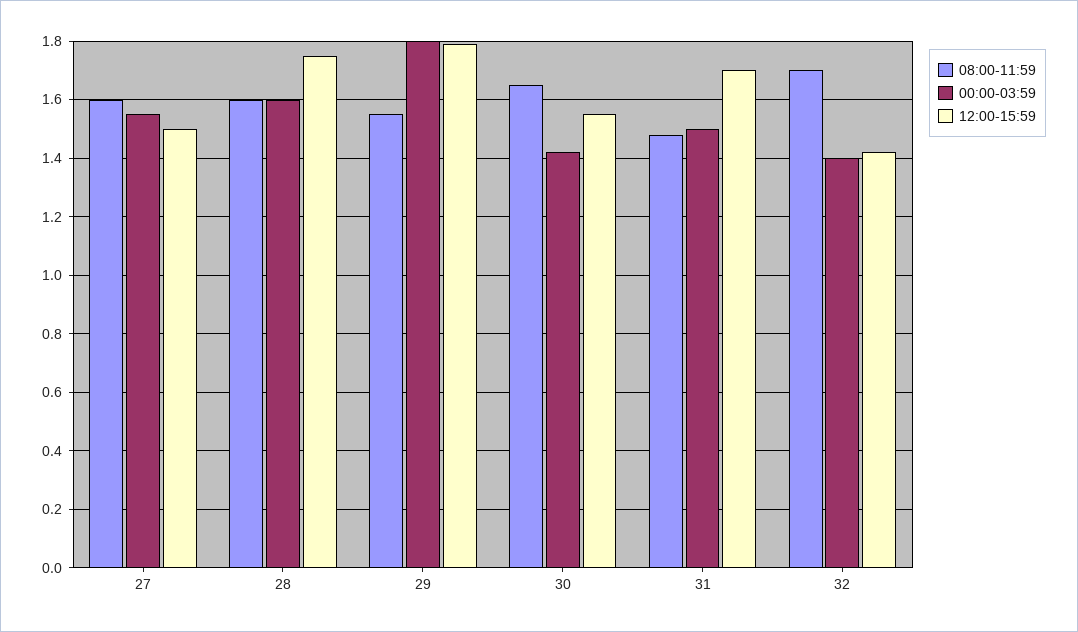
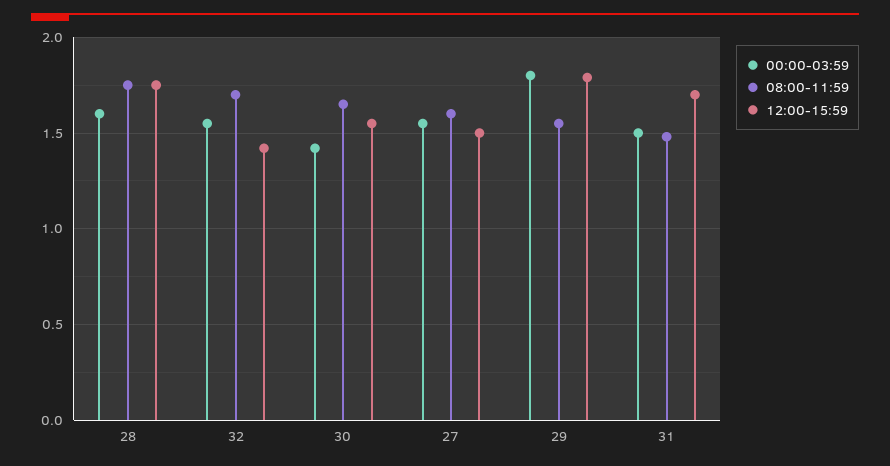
  {
    "08:00-11:59": {
      "27": 1.6,
-     "28": 1.6,
+     "28": 1.75,
      "29": 1.55,
      "30": 1.65,
      "31": 1.5,
      "32": 1.7
    },
    "00:00-03:59": {
      "27": 1.55,
      "28": 1.6,
      "29": 1.8,
      "30": 1.4,
      "31": 1.5,
-     "32": 1.4
+     "32": 1.55
    },
    "12:00-15:59": {
      "27": 1.5,
      "28": 1.75,
      "29": 1.8,
      "30": 1.55,
      "31": 1.7,
      "32": 1.4
    }
  }

